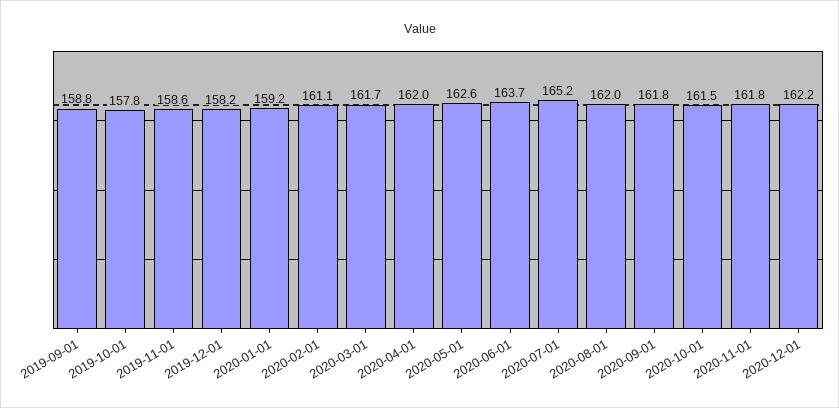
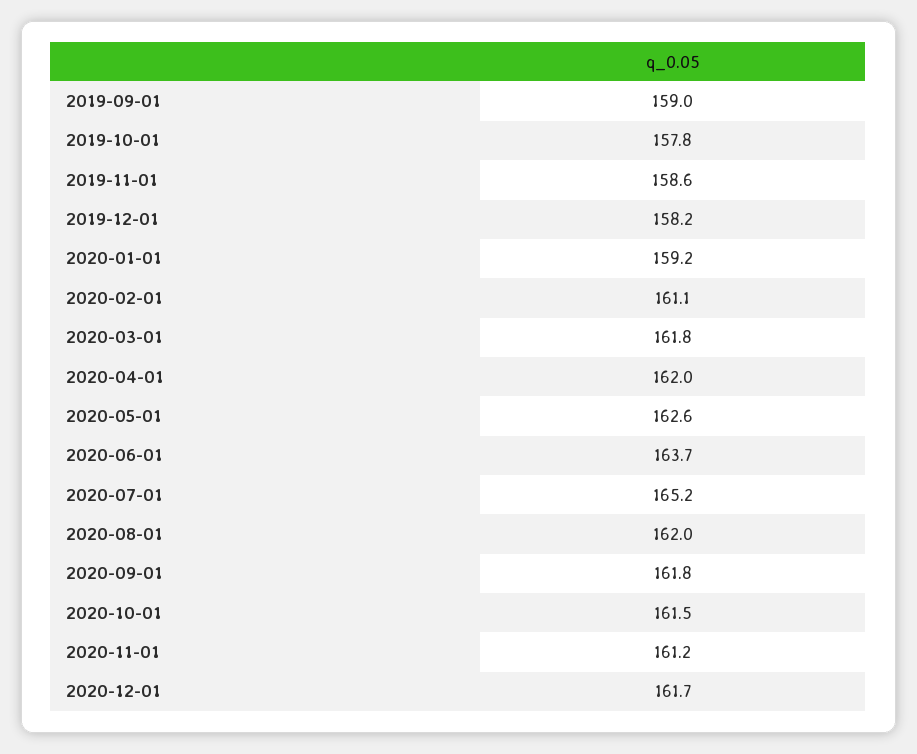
  {
-   "2019-09-01": 158.8,
+   "2019-09-01": 159,
    "2019-10-01": 157.8,
    "2019-11-01": 158.6,
    "2019-12-01": 158.2,
    "2020-01-01": 159.2,
    "2020-02-01": 161.1,
-   "2020-03-01": 161.7,
+   "2020-03-01": 161.8,
    "2020-04-01": 162,
    "2020-05-01": 162.6,
    "2020-06-01": 163.7,
    "2020-07-01": 165.2,
    "2020-08-01": 162,
    "2020-09-01": 161.8,
    "2020-10-01": 161.5,
-   "2020-11-01": 161.8,
+   "2020-11-01": 161.2,
-   "2020-12-01": 162.2
+   "2020-12-01": 161.7
  }

